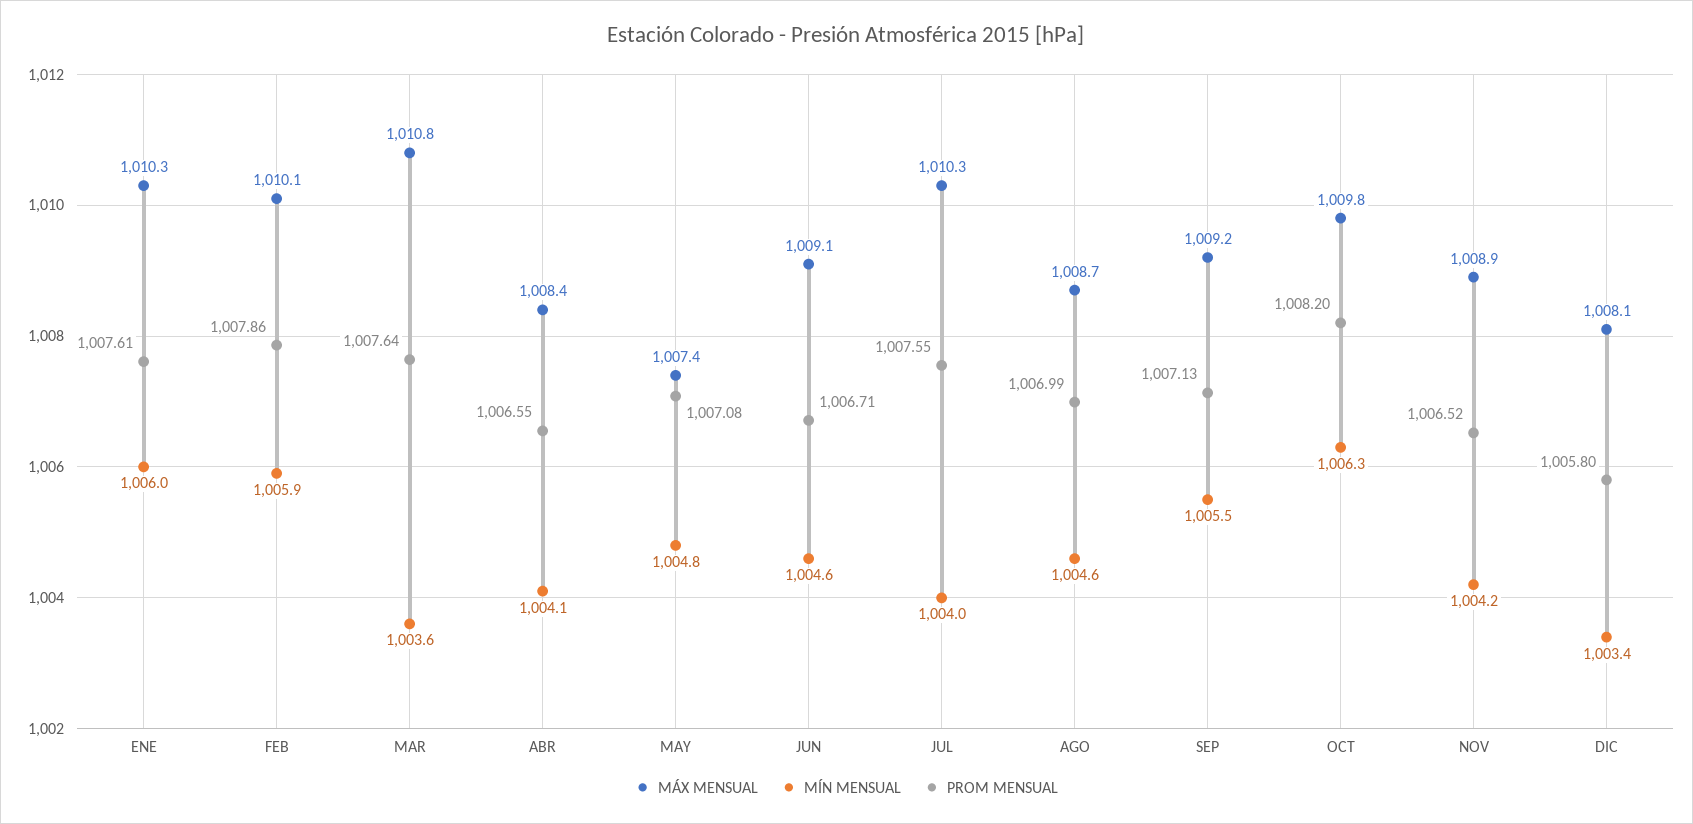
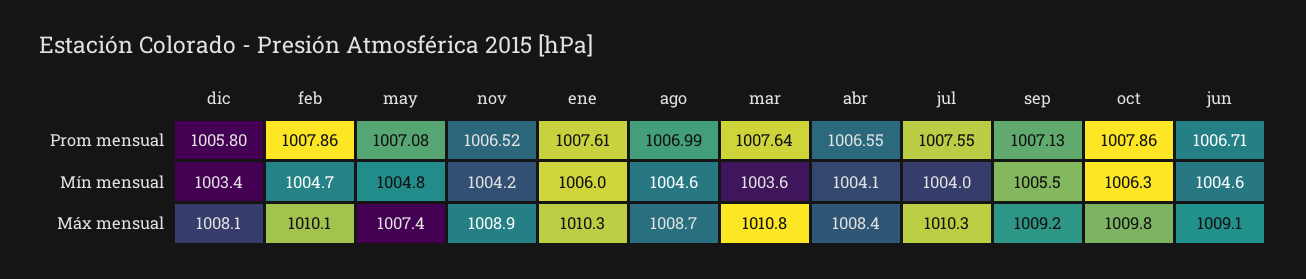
  {
    "MÁX MENSUAL": {
      "ENE": 1010.3,
      "FEB": 1010.1,
      "MAR": 1010.8,
      "ABR": 1008.4,
      "MAY": 1007.4,
      "JUN": 1009.1,
      "JUL": 1010.3,
      "AGO": 1008.7,
      "SEP": 1009.2,
      "OCT": 1009.8,
      "NOV": 1008.9,
      "DIC": 1008.1
    },
    "MÍN MENSUAL": {
      "ENE": 1006,
-     "FEB": 1005.9,
+     "FEB": 1004.7,
      "MAR": 1003.6,
      "ABR": 1004.1,
      "MAY": 1004.8,
      "JUN": 1004.6,
      "JUL": 1004,
      "AGO": 1004.6,
      "SEP": 1005.5,
      "OCT": 1006.3,
      "NOV": 1004.2,
      "DIC": 1003.4
    },
    "PROM MENSUAL": {
      "ENE": 1007.61,
      "FEB": 1007.86,
      "MAR": 1007.64,
      "ABR": 1006.55,
      "MAY": 1007.08,
      "JUN": 1006.71,
      "JUL": 1007.55,
      "AGO": 1006.99,
      "SEP": 1007.13,
-     "OCT": 1008.2,
+     "OCT": 1007.86,
      "NOV": 1006.52,
      "DIC": 1005.8
    }
  }

